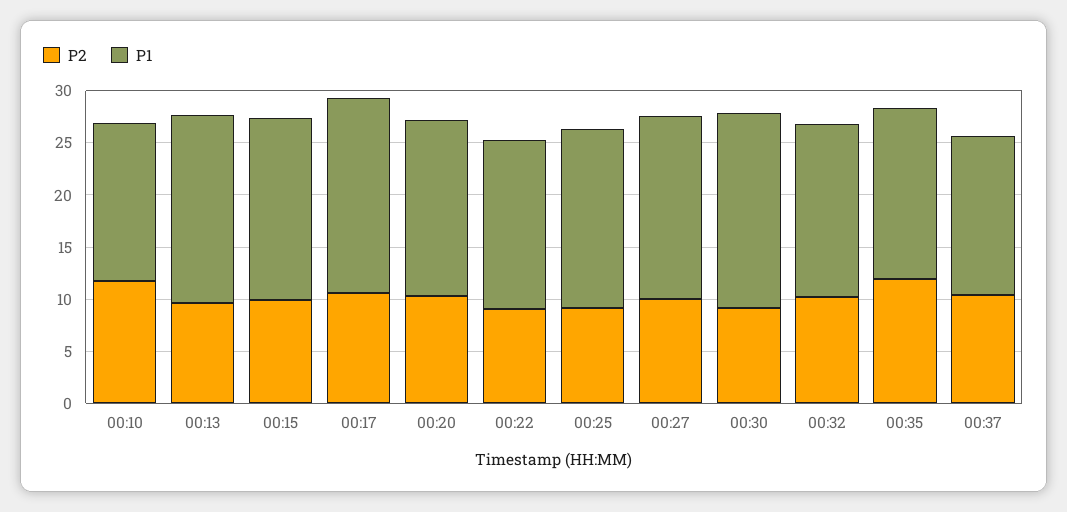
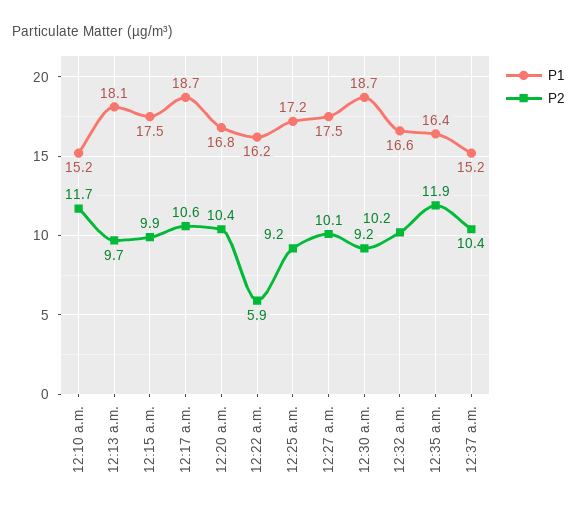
  {
    "P2": {
      "00:10": 11.7,
      "00:13": 9.7,
      "00:15": 9.9,
      "00:17": 10.6,
      "00:20": 10.4,
-     "00:22": 9,
+     "00:22": 5.9,
      "00:25": 9.2,
      "00:27": 10.1,
      "00:30": 9.2,
      "00:32": 10.2,
      "00:35": 11.9,
      "00:37": 10.4
    },
    "P1": {
      "00:10": 15.2,
      "00:13": 18.1,
      "00:15": 17.5,
      "00:17": 18.7,
      "00:20": 16.8,
      "00:22": 16.2,
      "00:25": 17.2,
      "00:27": 17.5,
      "00:30": 18.7,
      "00:32": 16.6,
      "00:35": 16.4,
      "00:37": 15.2
    }
  }

